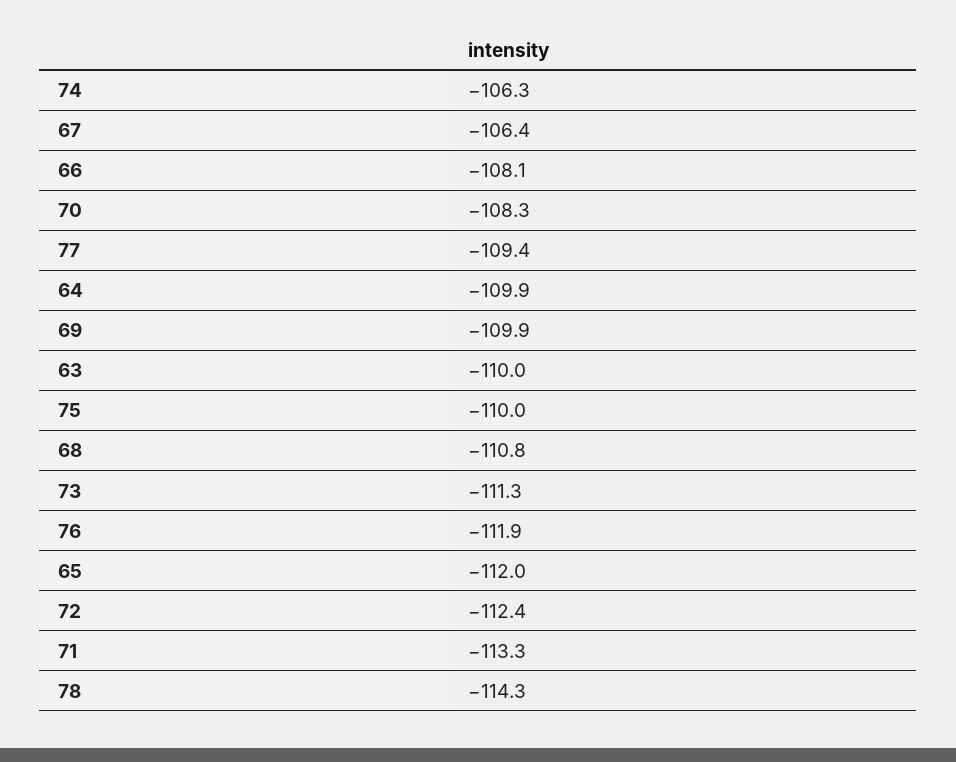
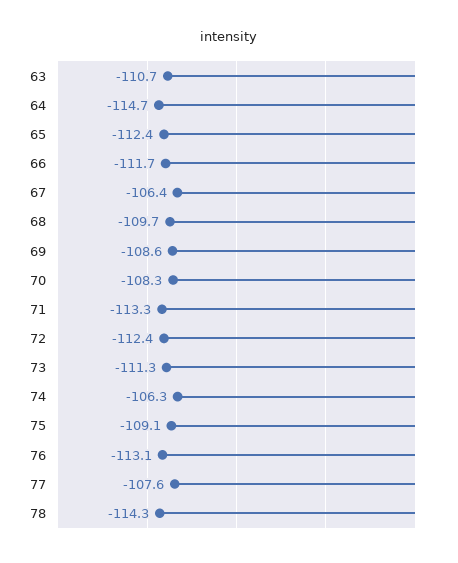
  {
    "74": -106.3,
    "67": -106.4,
-   "66": -108.1,
+   "66": -111.7,
    "70": -108.3,
-   "77": -109.4,
+   "77": -107.6,
-   "64": -109.9,
+   "64": -114.7,
-   "69": -109.9,
+   "69": -108.6,
-   "63": -110,
+   "63": -110.7,
-   "75": -110,
+   "75": -109.1,
-   "68": -110.8,
+   "68": -109.7,
    "73": -111.3,
-   "76": -111.9,
+   "76": -113.1,
-   "65": -112,
+   "65": -112.4,
    "72": -112.4,
    "71": -113.3,
    "78": -114.3
  }

